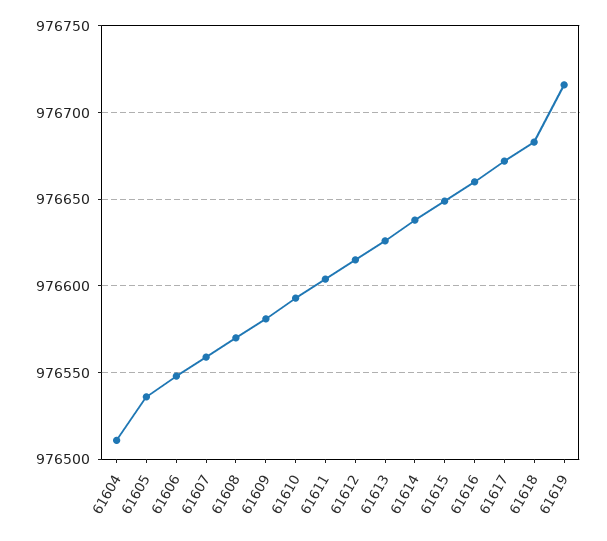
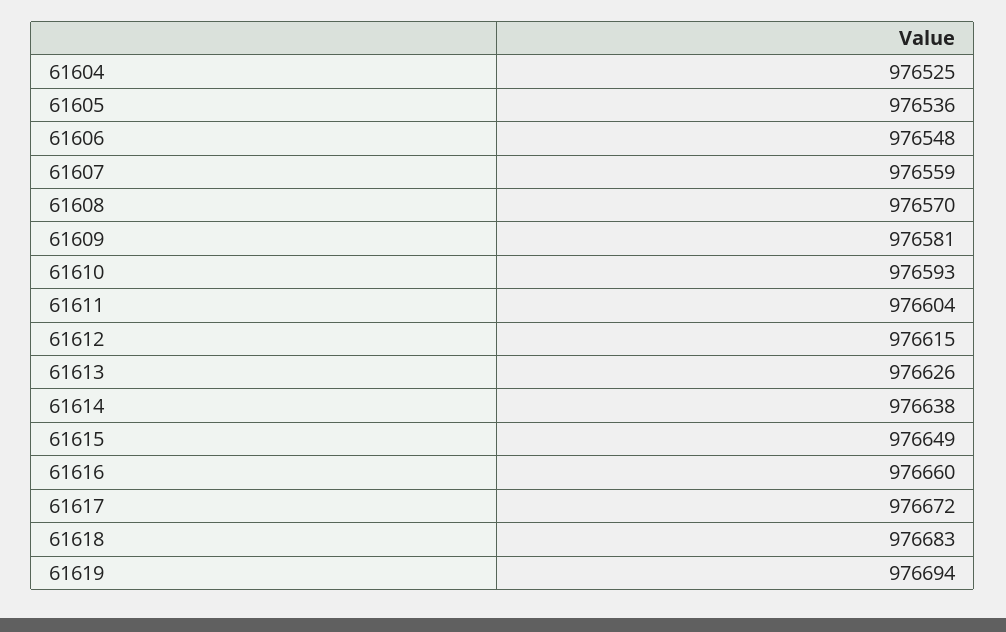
  {
-   "61604": 976510,
+   "61604": 976525,
    "61605": 976536,
    "61606": 976548,
    "61607": 976559,
    "61608": 976570,
    "61609": 976581,
    "61610": 976593,
    "61611": 976604,
    "61612": 976615,
    "61613": 976626,
    "61614": 976638,
    "61615": 976649,
    "61616": 976660,
    "61617": 976672,
    "61618": 976683,
-   "61619": 976715
+   "61619": 976694
  }

